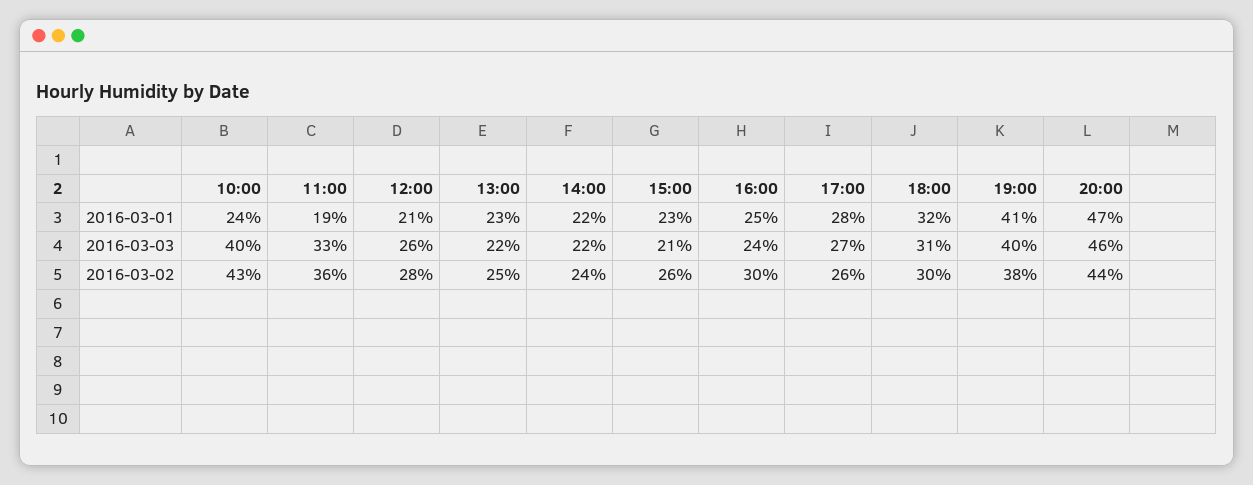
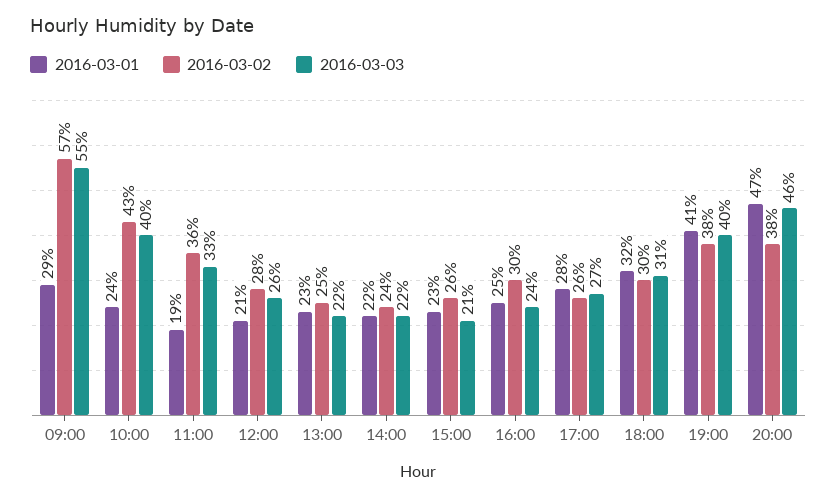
  {
    "2016-03-01": {
      "10:00": 24,
      "11:00": 19,
      "12:00": 21,
      "13:00": 23,
      "14:00": 22,
      "15:00": 23,
      "16:00": 25,
      "17:00": 28,
      "18:00": 32,
      "19:00": 41,
-     "20:00": 47
+     "20:00": 47,
+     "09:00": 29
    },
    "2016-03-03": {
      "10:00": 40,
      "11:00": 33,
      "12:00": 26,
      "13:00": 22,
      "14:00": 22,
      "15:00": 21,
      "16:00": 24,
      "17:00": 27,
      "18:00": 31,
      "19:00": 40,
-     "20:00": 46
+     "20:00": 46,
+     "09:00": 55
    },
    "2016-03-02": {
      "10:00": 43,
      "11:00": 36,
      "12:00": 28,
      "13:00": 25,
      "14:00": 24,
      "15:00": 26,
      "16:00": 30,
      "17:00": 26,
      "18:00": 30,
      "19:00": 38,
-     "20:00": 44
+     "20:00": 38,
+     "09:00": 57
    }
  }

